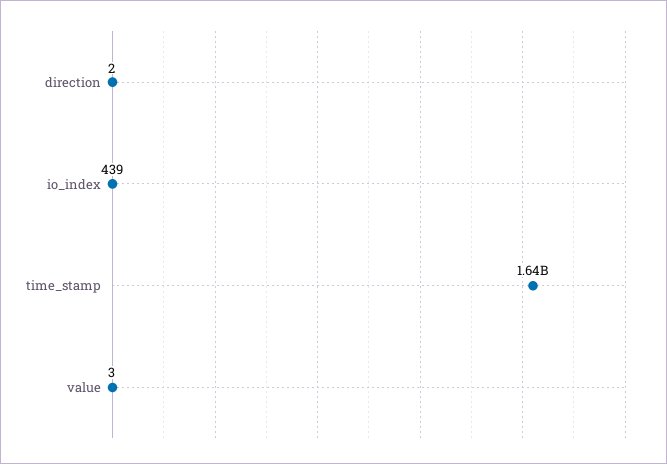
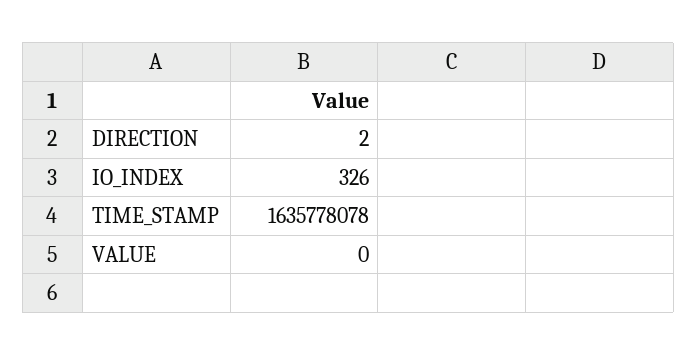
  {
    "direction": 2,
-   "io_index": 439,
+   "io_index": 326,
    "time_stamp": 1635778078,
-   "value": 3
+   "value": 0
  }

